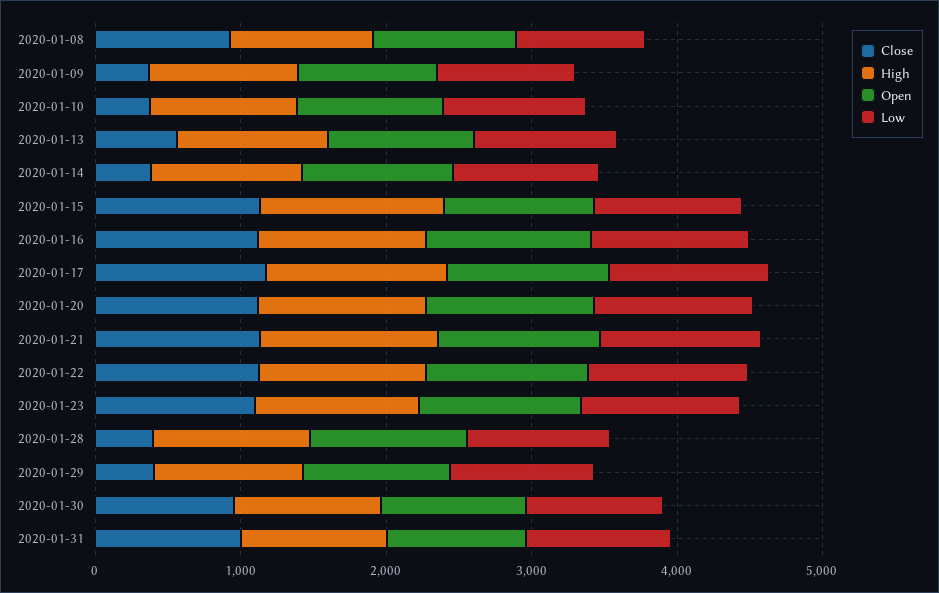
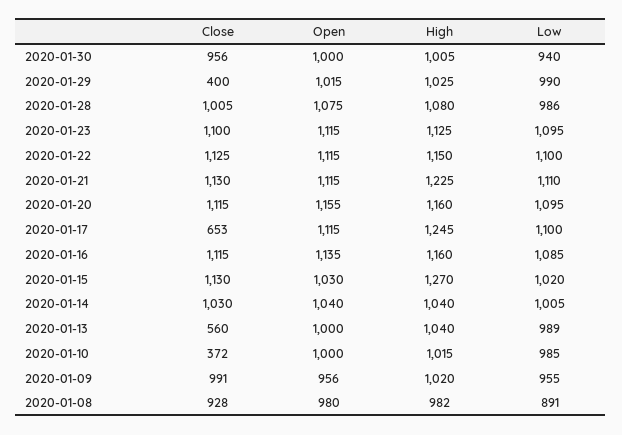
  {
    "Close": {
      "2020-01-08": 928,
-     "2020-01-09": 400,
+     "2020-01-09": 991,
      "2020-01-10": 372,
      "2020-01-13": 560,
-     "2020-01-14": 400,
+     "2020-01-14": 1030,
      "2020-01-15": 1130,
      "2020-01-16": 1115,
-     "2020-01-17": 1200,
+     "2020-01-17": 653,
      "2020-01-20": 1115,
      "2020-01-21": 1130,
      "2020-01-22": 1125,
      "2020-01-23": 1100,
-     "2020-01-28": 400,
+     "2020-01-28": 1005,
      "2020-01-29": 400,
-     "2020-01-30": 956,
+     "2020-01-30": 956
-     "2020-01-31": 1000
    },
    "High": {
      "2020-01-08": 982,
      "2020-01-09": 1020,
      "2020-01-10": 1015,
      "2020-01-13": 1040,
      "2020-01-14": 1040,
      "2020-01-15": 1270,
      "2020-01-16": 1160,
      "2020-01-17": 1245,
      "2020-01-20": 1160,
      "2020-01-21": 1225,
      "2020-01-22": 1150,
      "2020-01-23": 1125,
      "2020-01-28": 1080,
      "2020-01-29": 1025,
-     "2020-01-30": 1005,
+     "2020-01-30": 1005
-     "2020-01-31": 1000
    },
    "Open": {
      "2020-01-08": 980,
      "2020-01-09": 956,
      "2020-01-10": 1000,
      "2020-01-13": 1000,
      "2020-01-14": 1040,
      "2020-01-15": 1030,
      "2020-01-16": 1135,
      "2020-01-17": 1115,
      "2020-01-20": 1155,
      "2020-01-21": 1115,
      "2020-01-22": 1115,
      "2020-01-23": 1115,
      "2020-01-28": 1075,
      "2020-01-29": 1015,
-     "2020-01-30": 1000,
+     "2020-01-30": 1000
-     "2020-01-31": 1000
    },
    "Low": {
      "2020-01-08": 891,
      "2020-01-09": 955,
      "2020-01-10": 985,
      "2020-01-13": 989,
      "2020-01-14": 1005,
      "2020-01-15": 1020,
      "2020-01-16": 1085,
      "2020-01-17": 1100,
      "2020-01-20": 1095,
      "2020-01-21": 1110,
      "2020-01-22": 1100,
      "2020-01-23": 1095,
      "2020-01-28": 986,
      "2020-01-29": 990,
-     "2020-01-30": 940,
+     "2020-01-30": 940
-     "2020-01-31": 1000
    }
  }

